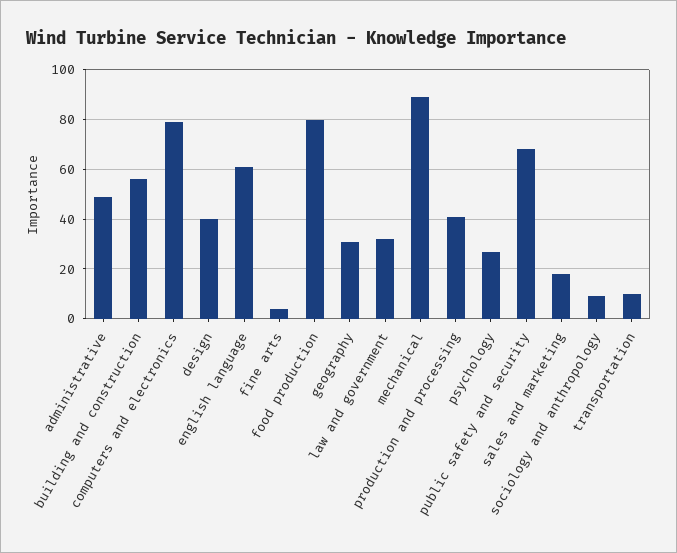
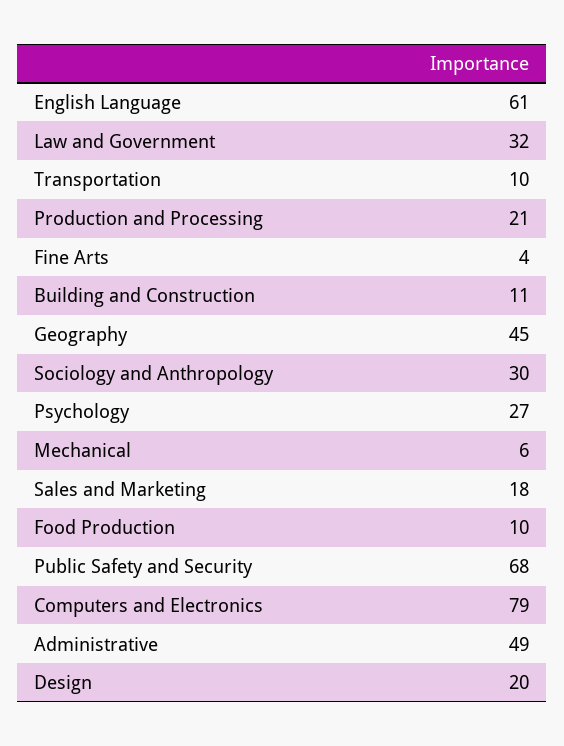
  {
    "administrative": 49,
-   "building and construction": 55,
+   "building and construction": 11,
    "computers and electronics": 79,
-   "design": 40,
+   "design": 20,
    "english language": 61,
    "fine arts": 4,
-   "food production": 80,
+   "food production": 10,
-   "geography": 30,
+   "geography": 45,
    "law and government": 32,
-   "mechanical": 90,
+   "mechanical": 6,
-   "production and processing": 40,
+   "production and processing": 21,
    "psychology": 27,
    "public safety and security": 68,
    "sales and marketing": 18,
-   "sociology and anthropology": 10,
+   "sociology and anthropology": 30,
    "transportation": 10
  }

